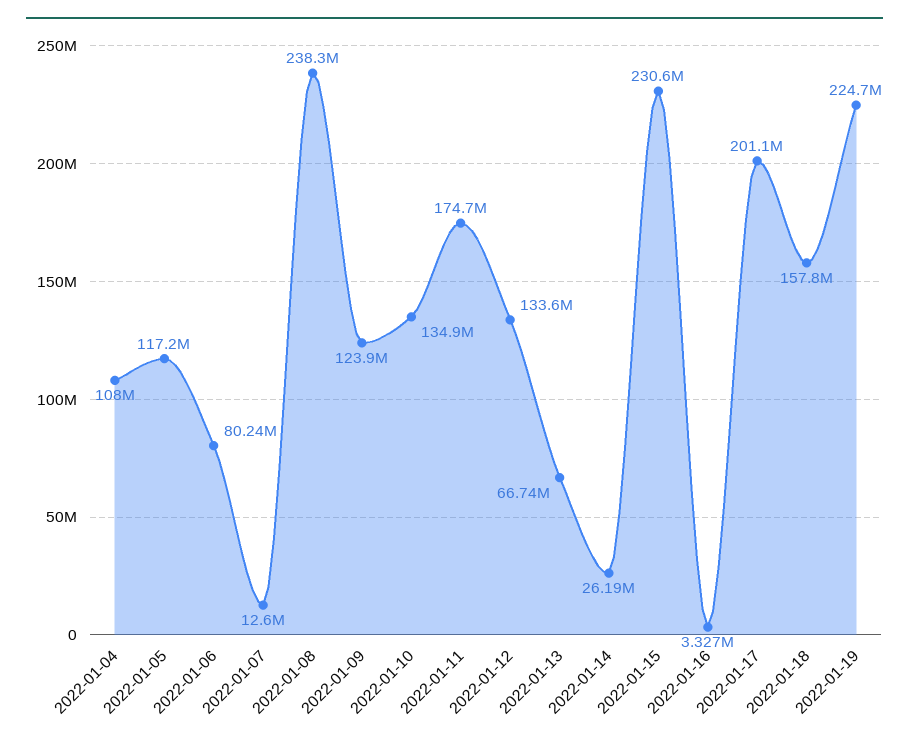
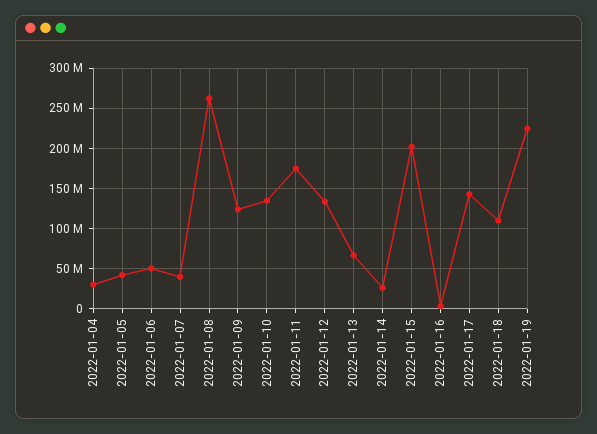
  {
-   "2022-01-04": 108000000,
+   "2022-01-04": 30000000,
-   "2022-01-05": 117200000,
+   "2022-01-05": 40000000,
-   "2022-01-06": 80240000,
+   "2022-01-06": 50000000,
-   "2022-01-07": 12600000,
+   "2022-01-07": 40000000,
-   "2022-01-08": 238300000,
+   "2022-01-08": 260000000,
    "2022-01-09": 123900000,
    "2022-01-10": 134900000,
    "2022-01-11": 174700000,
    "2022-01-12": 133600000,
    "2022-01-13": 66740000,
    "2022-01-14": 26190000,
-   "2022-01-15": 230600000,
+   "2022-01-15": 200000000,
    "2022-01-16": 3327000,
-   "2022-01-17": 201100000,
+   "2022-01-17": 140000000,
-   "2022-01-18": 157800000,
+   "2022-01-18": 110000000,
    "2022-01-19": 224700000
  }

